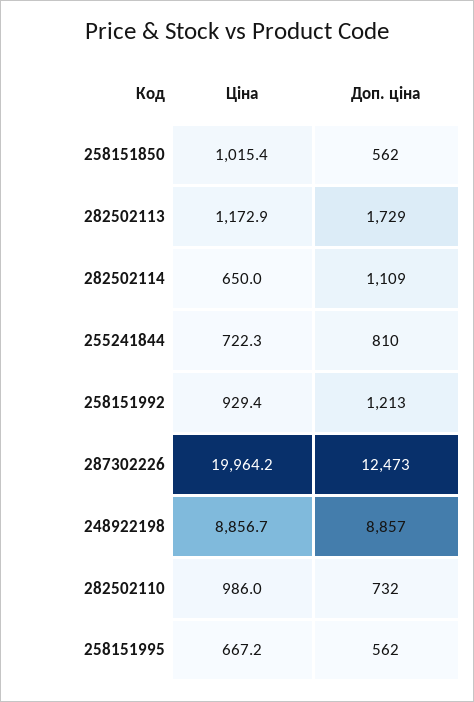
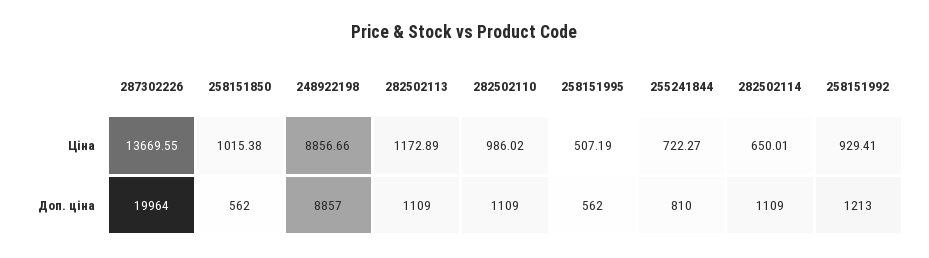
  {
    "Ціна": {
      "258151850": 1015.38,
      "282502113": 1172.89,
      "282502114": 650.01,
      "255241844": 722.27,
      "258151992": 929.41,
-     "287302226": 19964.2,
+     "287302226": 13669.55,
      "248922198": 8856.66,
      "282502110": 986.02,
-     "258151995": 667.2
+     "258151995": 507.19
    },
    "Доп. ціна": {
      "258151850": 562,
-     "282502113": 1729,
+     "282502113": 1109,
      "282502114": 1109,
      "255241844": 810,
      "258151992": 1213,
-     "287302226": 12473,
+     "287302226": 19964,
      "248922198": 8857,
-     "282502110": 732,
+     "282502110": 1109,
      "258151995": 562
    }
  }

